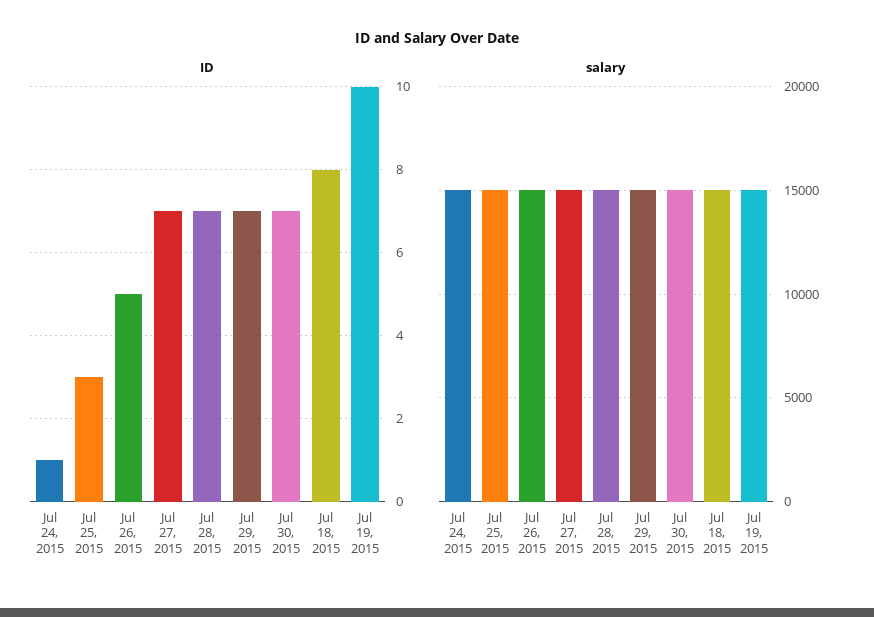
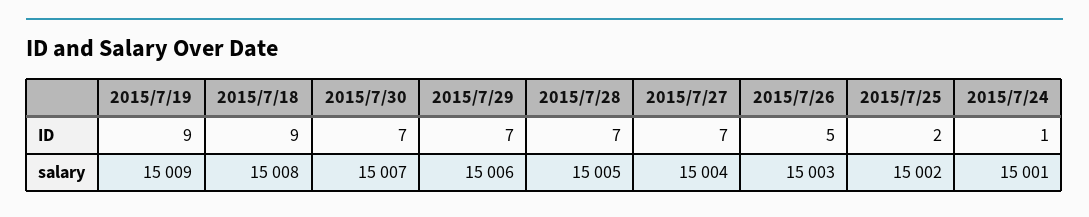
  {
    "ID": {
      "Jul 24, 2015": 1,
-     "Jul 25, 2015": 3,
+     "Jul 25, 2015": 2,
      "Jul 26, 2015": 5,
      "Jul 27, 2015": 7,
      "Jul 28, 2015": 7,
      "Jul 29, 2015": 7,
      "Jul 30, 2015": 7,
-     "Jul 18, 2015": 8,
+     "Jul 18, 2015": 9,
-     "Jul 19, 2015": 10
+     "Jul 19, 2015": 9
    },
    "salary": {
      "Jul 24, 2015": 15001,
      "Jul 25, 2015": 15002,
      "Jul 26, 2015": 15003,
      "Jul 27, 2015": 15004,
      "Jul 28, 2015": 15005,
      "Jul 29, 2015": 15006,
      "Jul 30, 2015": 15007,
      "Jul 18, 2015": 15008,
      "Jul 19, 2015": 15009
    }
  }

